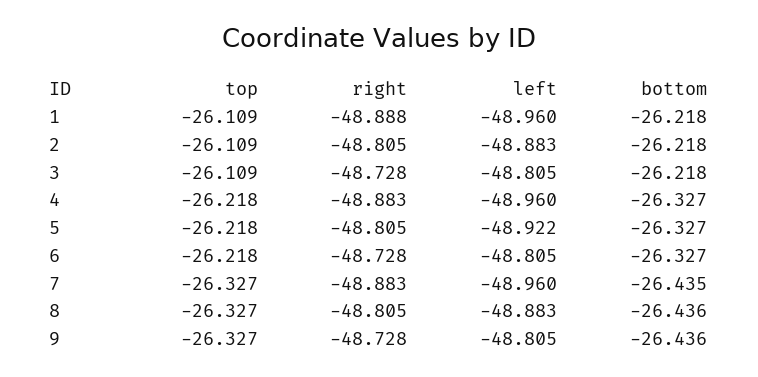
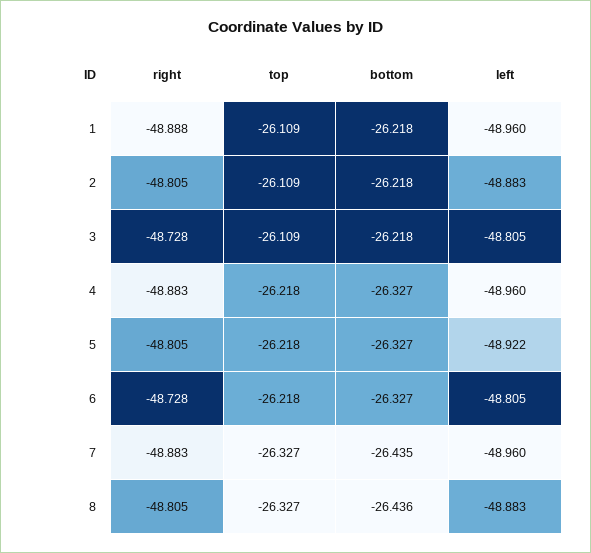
  {
    "top": {
      "1": -26.109,
      "2": -26.109,
      "3": -26.109,
      "4": -26.218,
      "5": -26.218,
      "6": -26.218,
      "7": -26.327,
-     "8": -26.327,
+     "8": -26.327
-     "9": -26.327
    },
    "right": {
      "1": -48.888,
      "2": -48.805,
      "3": -48.728,
      "4": -48.883,
      "5": -48.805,
      "6": -48.728,
      "7": -48.883,
-     "8": -48.805,
+     "8": -48.805
-     "9": -48.728
    },
    "left": {
      "1": -48.96,
      "2": -48.883,
      "3": -48.805,
      "4": -48.96,
      "5": -48.922,
      "6": -48.805,
      "7": -48.96,
-     "8": -48.883,
+     "8": -48.883
-     "9": -48.805
    },
    "bottom": {
      "1": -26.218,
      "2": -26.218,
      "3": -26.218,
      "4": -26.327,
      "5": -26.327,
      "6": -26.327,
      "7": -26.435,
-     "8": -26.436,
+     "8": -26.436
-     "9": -26.436
    }
  }

